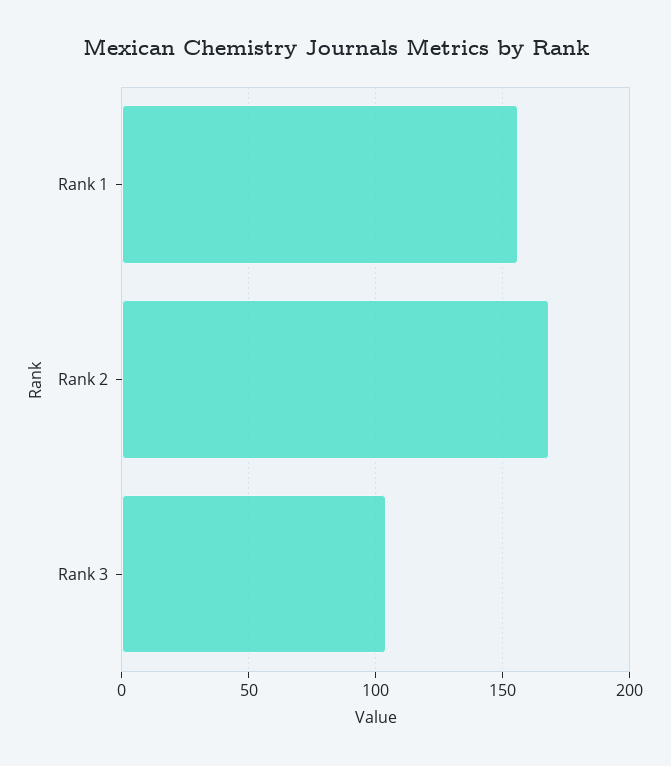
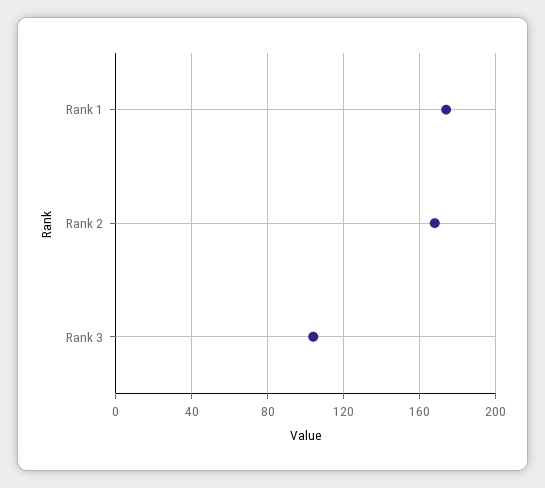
  {
-   "Rank 1": 155,
+   "Rank 1": 175,
    "Rank 2": 170,
    "Rank 3": 105
  }

